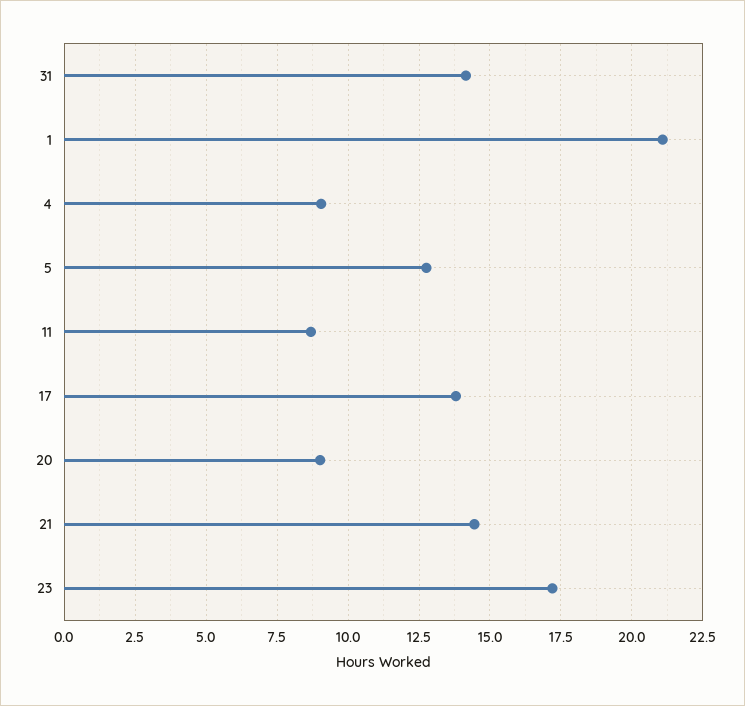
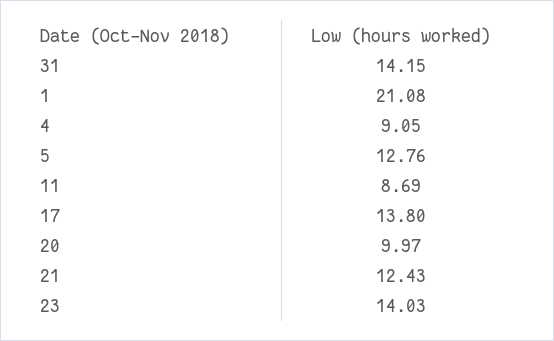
  {
    "31": 14.15,
    "1": 21.08,
    "4": 9.05,
    "5": 12.76,
    "11": 8.69,
    "17": 13.8,
-   "20": 9,
+   "20": 9.97,
-   "21": 14.5,
+   "21": 12.43,
-   "23": 17.25
+   "23": 14.03
  }

